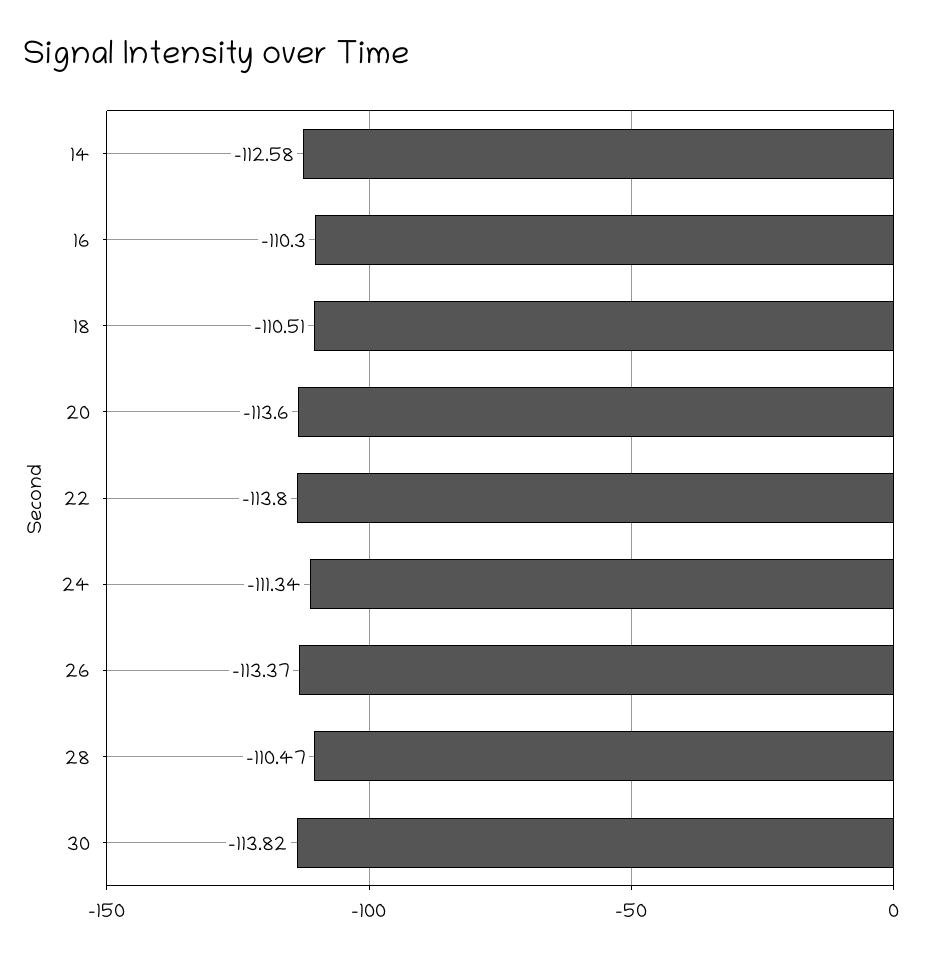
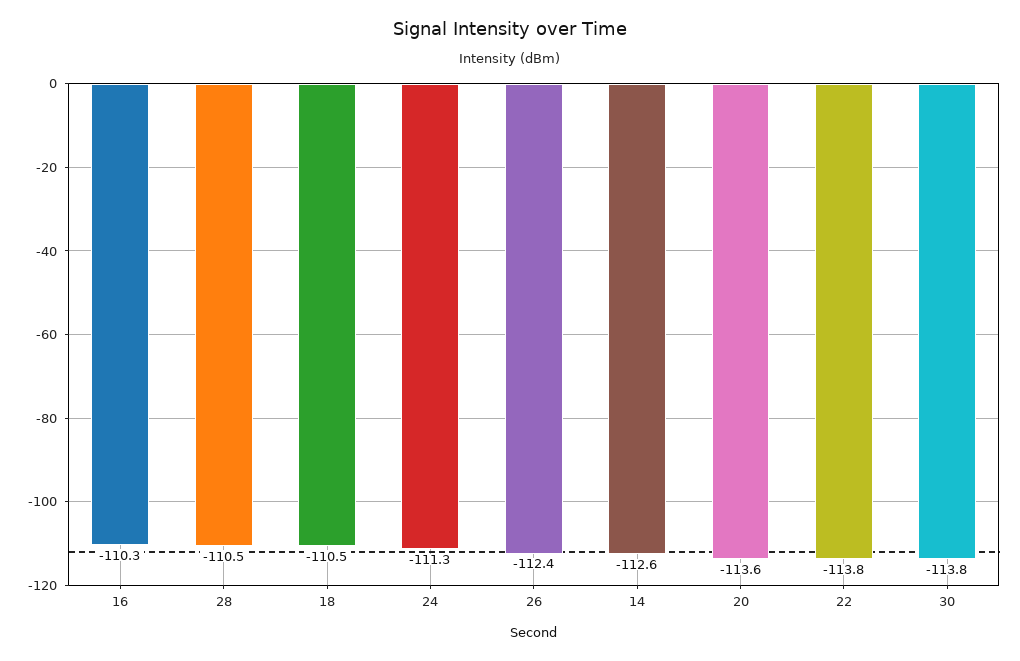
  {
    "14": -112.58,
    "16": -110.3,
    "18": -110.51,
    "20": -113.6,
    "22": -113.8,
    "24": -111.34,
-   "26": -113.37,
+   "26": -112.4,
    "28": -110.47,
    "30": -113.82
  }

